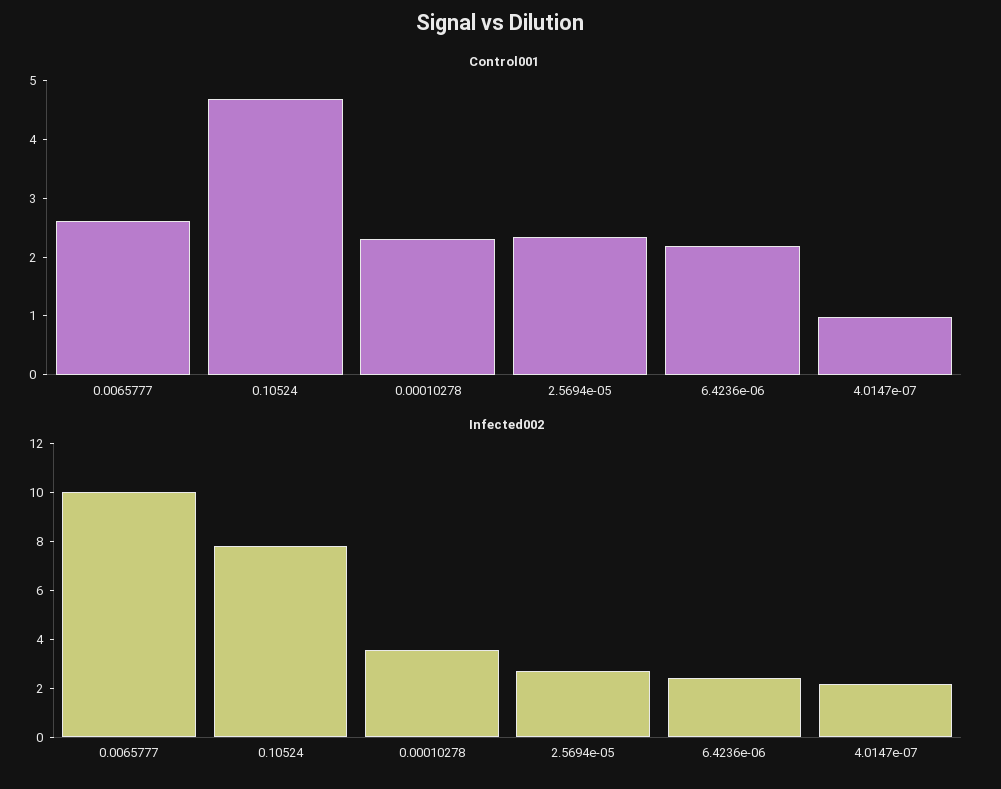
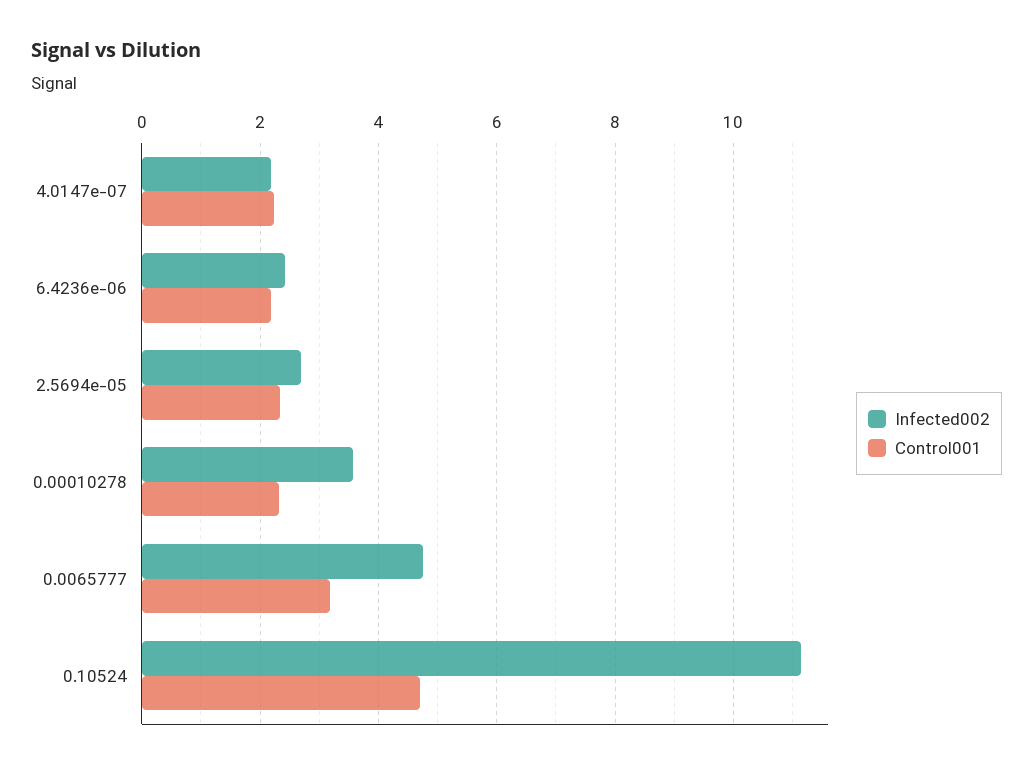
  {
    "Control001": {
-     "0.0065777": 2.6,
+     "0.0065777": 3.2,
      "0.10524": 4.6,
      "0.00010278": 2.4,
      "2.5694e-05": 2.4,
      "6.4236e-06": 2.2,
-     "4.0147e-07": 1
+     "4.0147e-07": 2.2
    },
    "Infected002": {
-     "0.0065777": 10,
+     "0.0065777": 4.8,
-     "0.10524": 8,
+     "0.10524": 11.2,
      "0.00010278": 3.6,
      "2.5694e-05": 2.6,
      "6.4236e-06": 2.4,
      "4.0147e-07": 2.2
    }
  }

